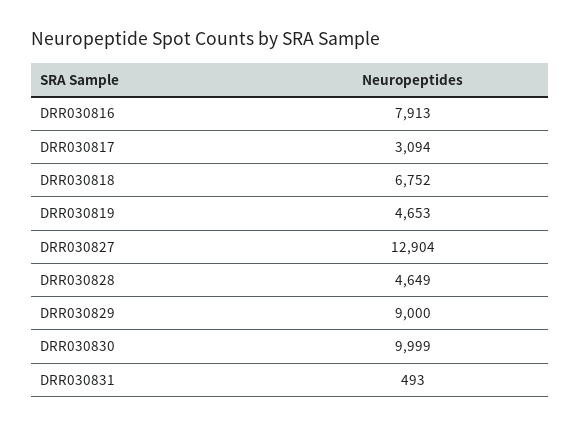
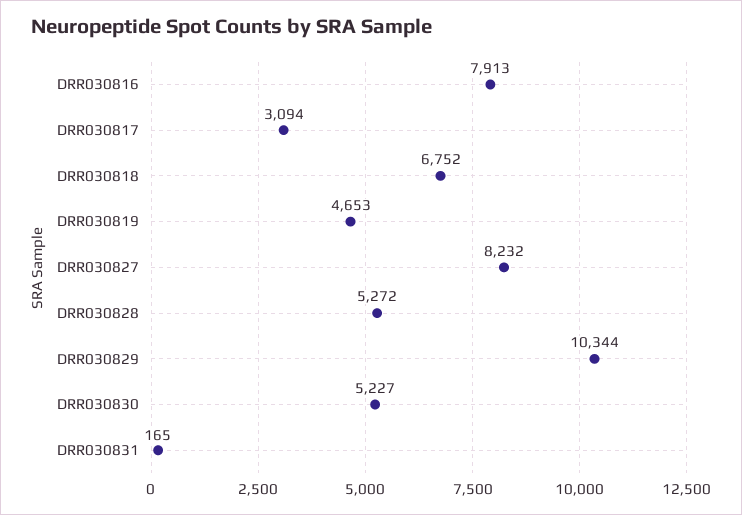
  {
    "DRR030816": 7913,
    "DRR030817": 3094,
    "DRR030818": 6752,
    "DRR030819": 4653,
-   "DRR030827": 12904,
+   "DRR030827": 8232,
-   "DRR030828": 4649,
+   "DRR030828": 5272,
-   "DRR030829": 9000,
+   "DRR030829": 10344,
-   "DRR030830": 9999,
+   "DRR030830": 5227,
-   "DRR030831": 493
+   "DRR030831": 165
  }

